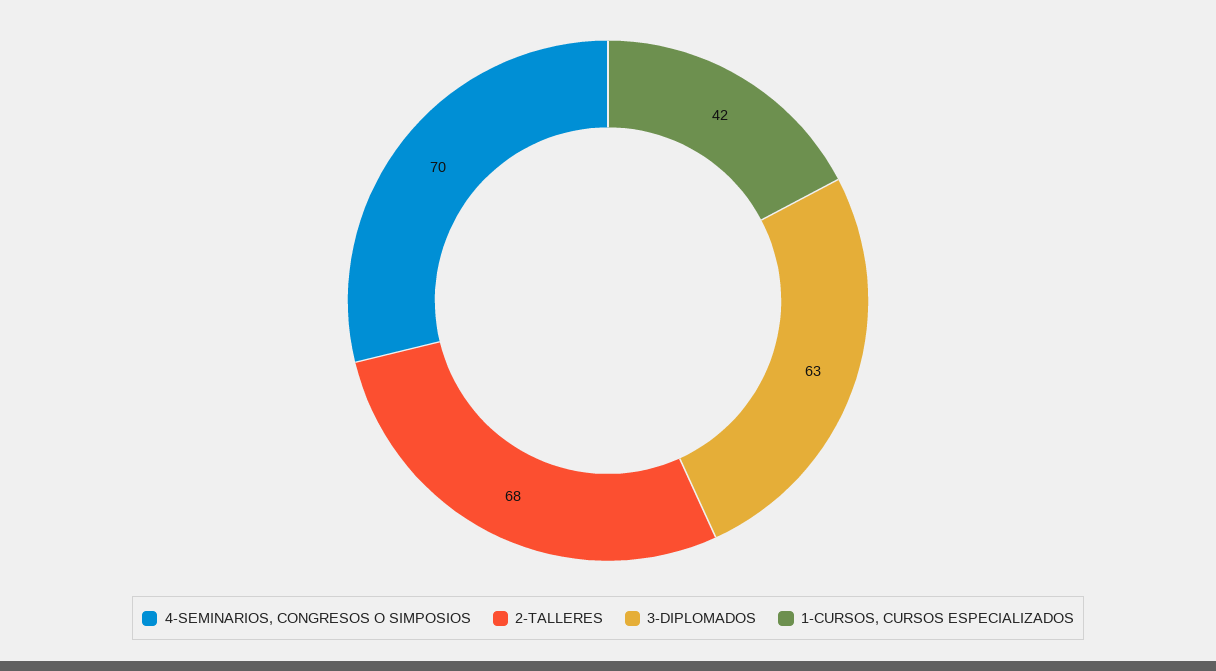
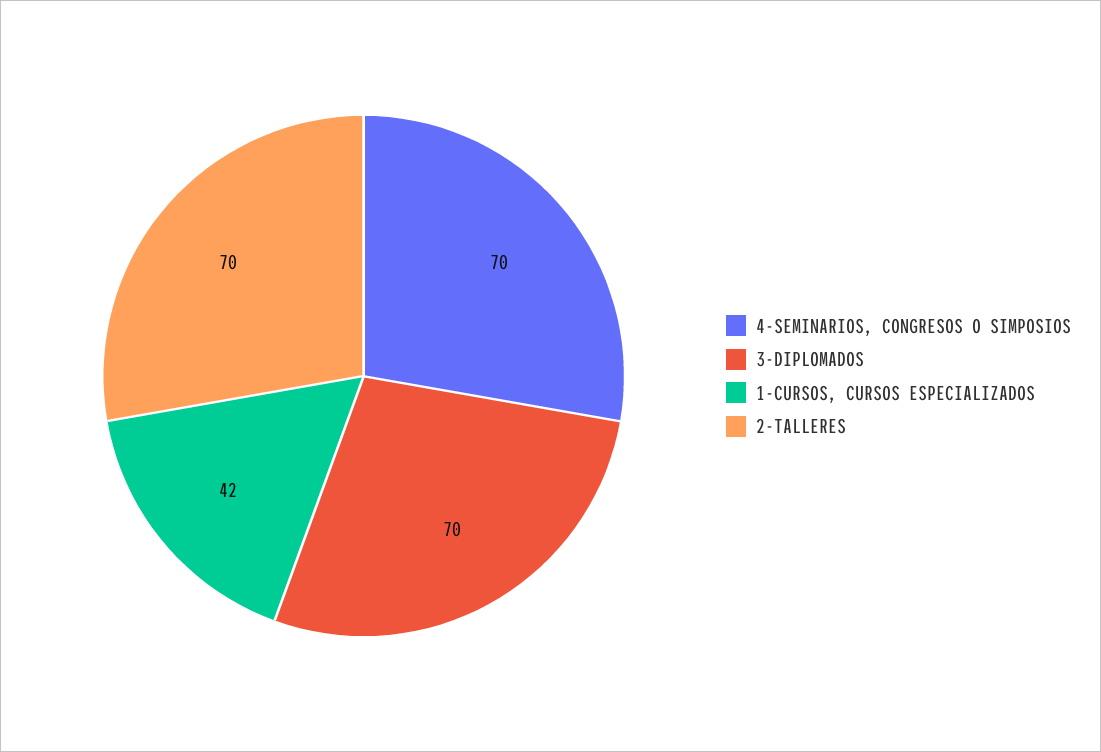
  {
    "4-SEMINARIOS, CONGRESOS O SIMPOSIOS": 70,
-   "2-TALLERES": 68,
+   "2-TALLERES": 70,
-   "3-DIPLOMADOS": 63,
+   "3-DIPLOMADOS": 70,
    "1-CURSOS, CURSOS ESPECIALIZADOS": 42
  }

